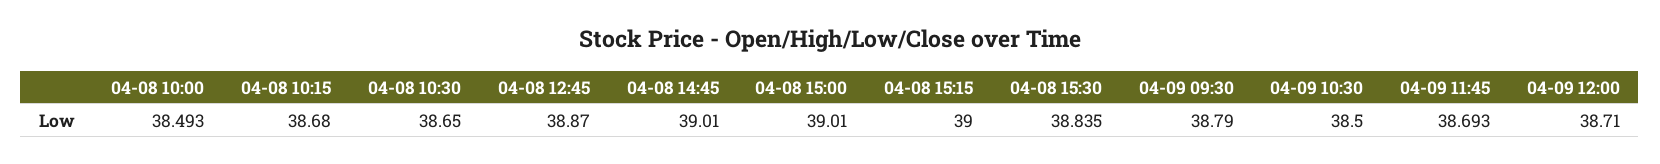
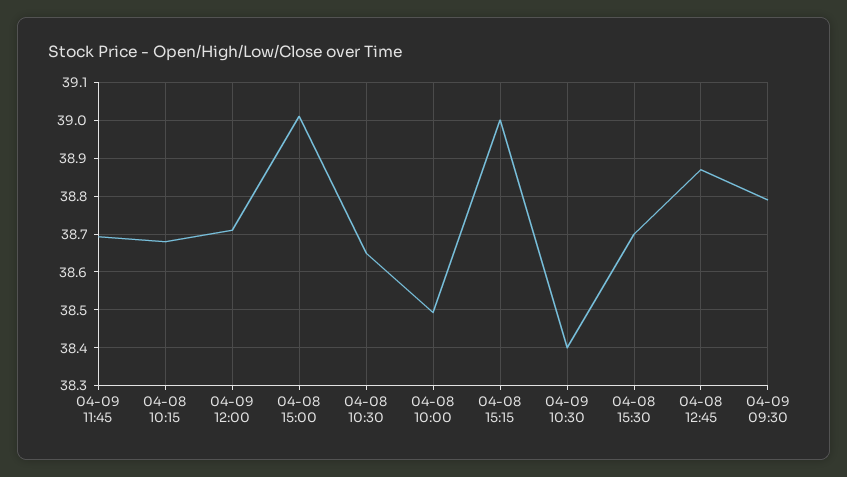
  {
    "04-08 10:00": 38.493,
    "04-08 10:15": 38.68,
    "04-08 10:30": 38.65,
    "04-08 12:45": 38.87,
-   "04-08 14:45": 39.01,
    "04-08 15:00": 39.01,
    "04-08 15:15": 39,
-   "04-08 15:30": 38.835,
+   "04-08 15:30": 38.7,
    "04-09 09:30": 38.79,
-   "04-09 10:30": 38.5,
+   "04-09 10:30": 38.4,
    "04-09 11:45": 38.693,
    "04-09 12:00": 38.71
  }

